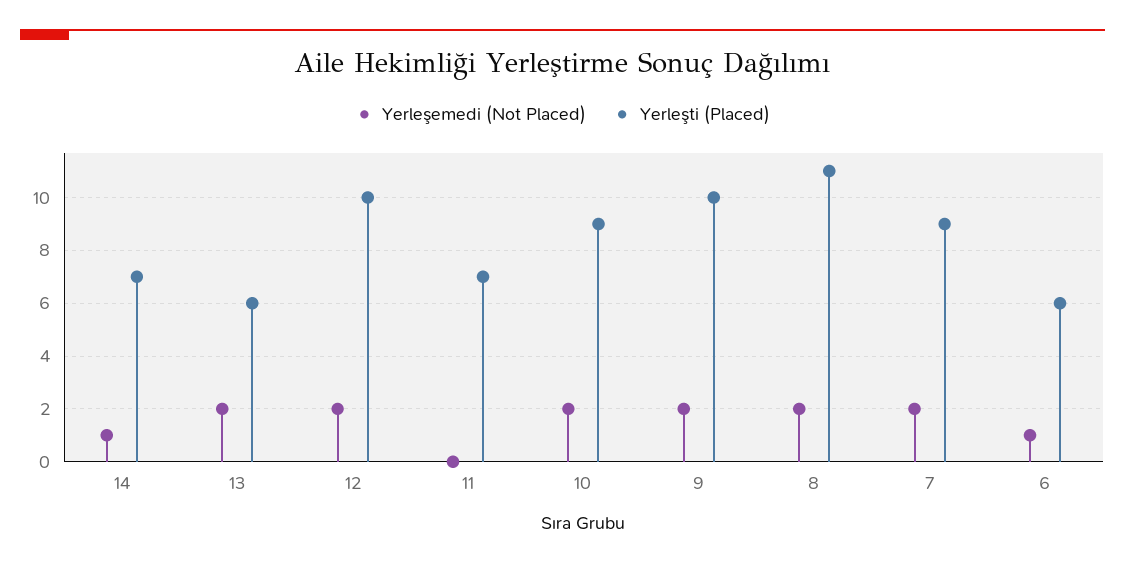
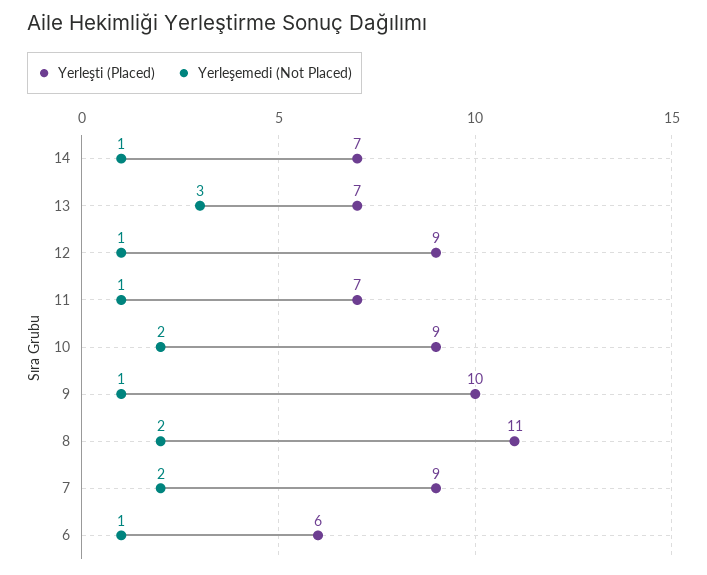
  {
    "Yerleşemedi (Not Placed)": {
      "14": 1,
-     "13": 2,
+     "13": 3,
-     "12": 2,
+     "12": 1,
-     "11": 0,
+     "11": 1,
      "10": 2,
-     "9": 2,
+     "9": 1,
      "8": 2,
      "7": 2,
      "6": 1
    },
    "Yerleşti (Placed)": {
      "14": 7,
-     "13": 6,
+     "13": 7,
-     "12": 10,
+     "12": 9,
      "11": 7,
      "10": 9,
      "9": 10,
      "8": 11,
      "7": 9,
      "6": 6
    }
  }

